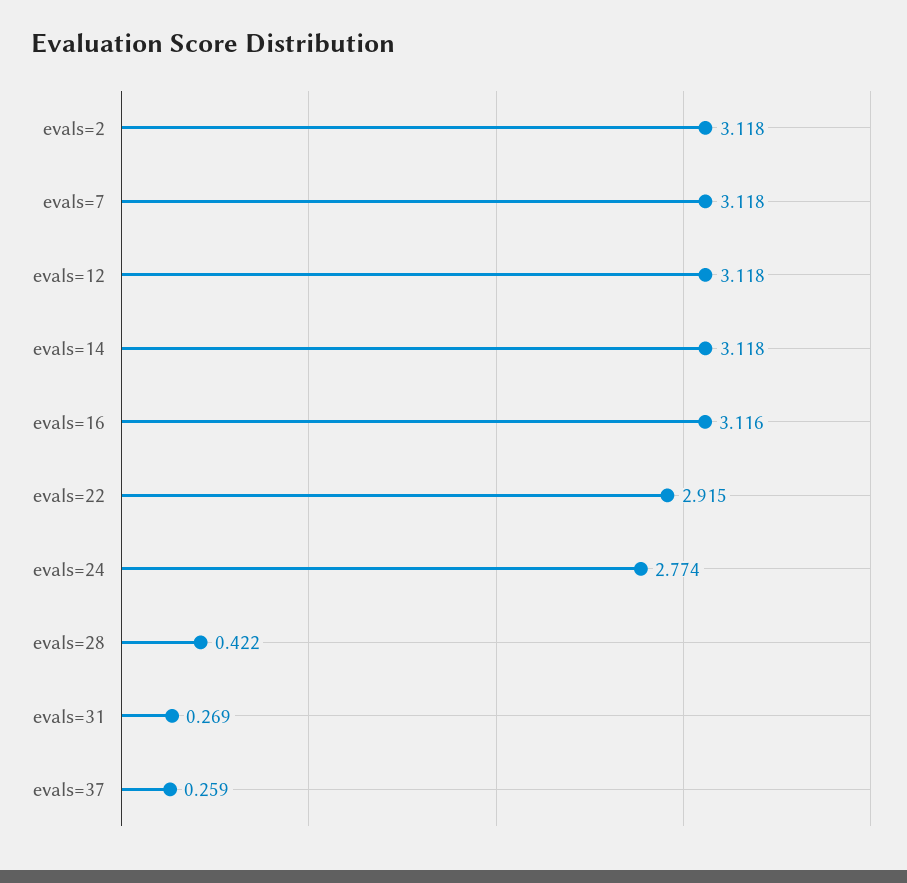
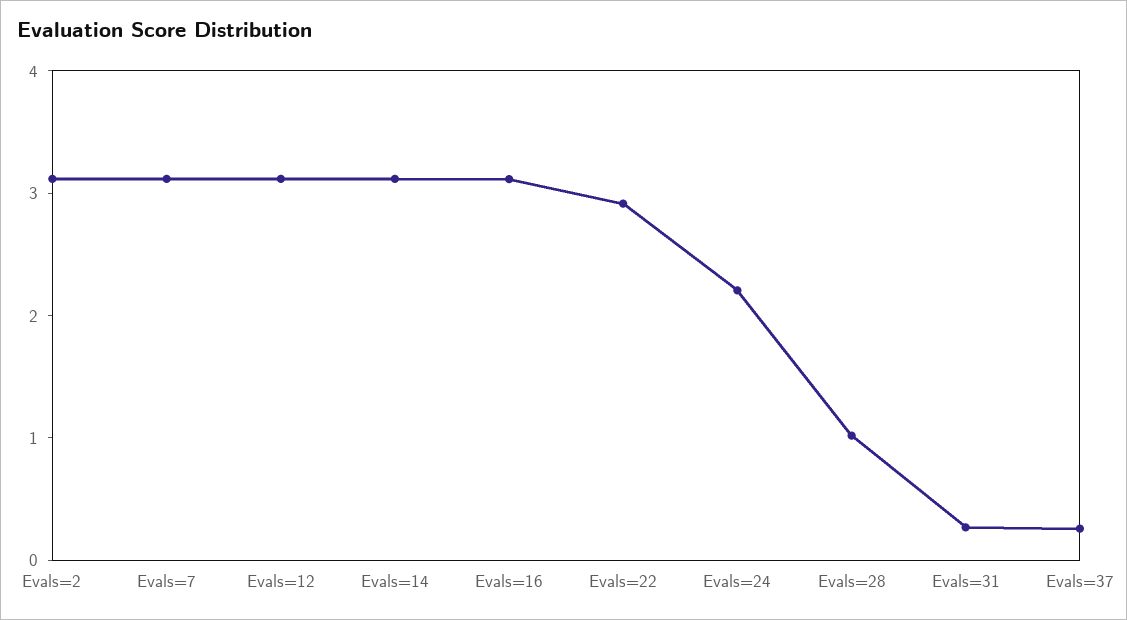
  {
    "evals=2": 3.118,
    "evals=7": 3.118,
    "evals=12": 3.118,
    "evals=14": 3.118,
    "evals=16": 3.116,
    "evals=22": 2.915,
-   "evals=24": 2.774,
+   "evals=24": 2.2,
-   "evals=28": 0.422,
+   "evals=28": 1,
    "evals=31": 0.269,
    "evals=37": 0.259
  }

